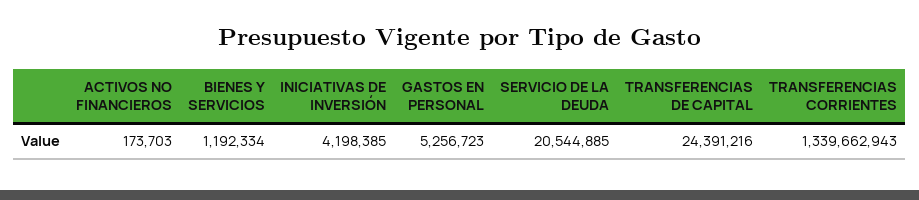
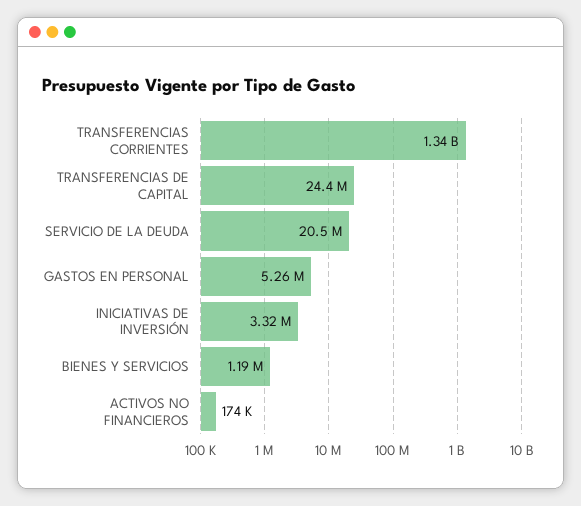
  {
    "ACTIVOS NO FINANCIEROS": 173703,
    "BIENES Y SERVICIOS": 1192334,
-   "INICIATIVAS DE INVERSIÓN": 4198385,
+   "INICIATIVAS DE INVERSIÓN": 3320000,
    "GASTOS EN PERSONAL": 5256723,
    "SERVICIO DE LA DEUDA": 20544885,
    "TRANSFERENCIAS DE CAPITAL": 24391216,
    "TRANSFERENCIAS CORRIENTES": 1339662943
  }

